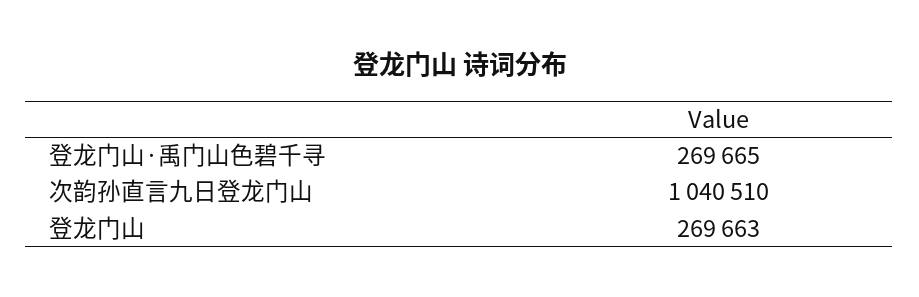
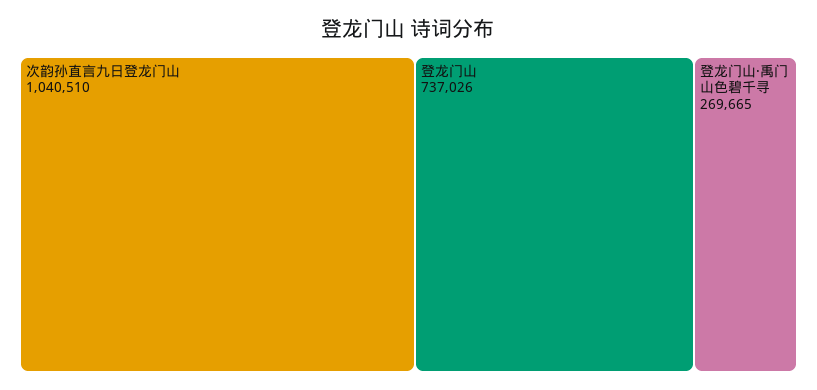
  {
    "登龙门山·禹门山色碧千寻": 269665,
    "次韵孙直言九日登龙门山": 1040510,
-   "登龙门山": 269663
+   "登龙门山": 737026
  }

